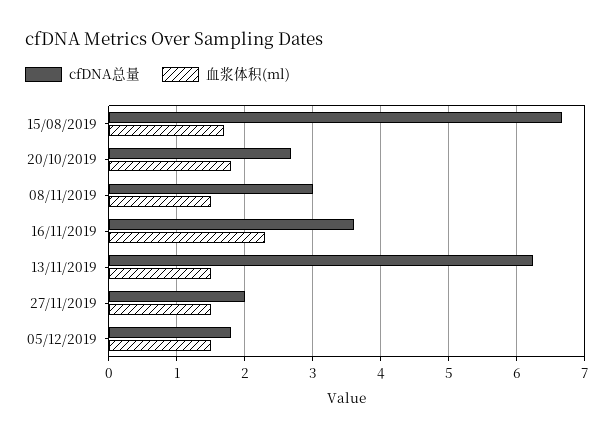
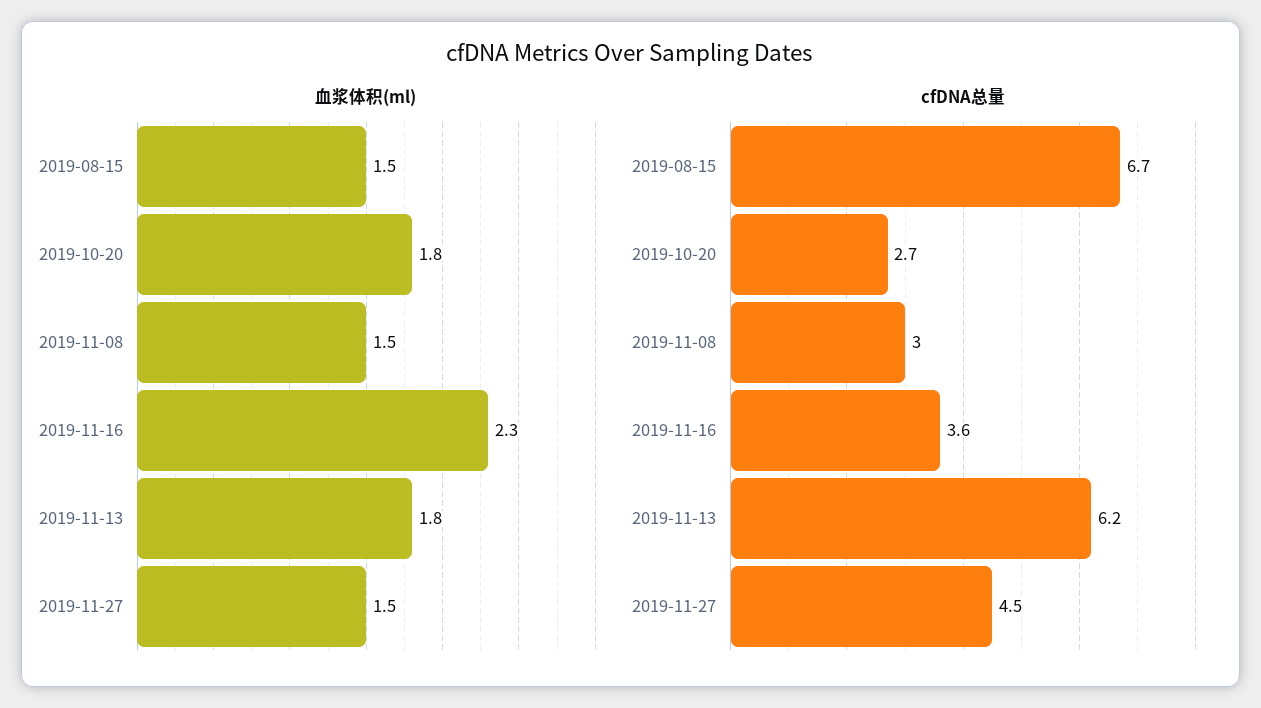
  {
    "cfDNA总量": {
      "15/08/2019": 6.7,
      "20/10/2019": 2.7,
      "08/11/2019": 3,
      "16/11/2019": 3.6,
      "13/11/2019": 6.2,
-     "27/11/2019": 2,
+     "27/11/2019": 4.5
-     "05/12/2019": 1.8
    },
    "血浆体积(ml)": {
-     "15/08/2019": 1.7,
+     "15/08/2019": 1.5,
      "20/10/2019": 1.8,
      "08/11/2019": 1.5,
      "16/11/2019": 2.3,
-     "13/11/2019": 1.5,
+     "13/11/2019": 1.8,
-     "27/11/2019": 1.5,
+     "27/11/2019": 1.5
-     "05/12/2019": 1.5
    }
  }

